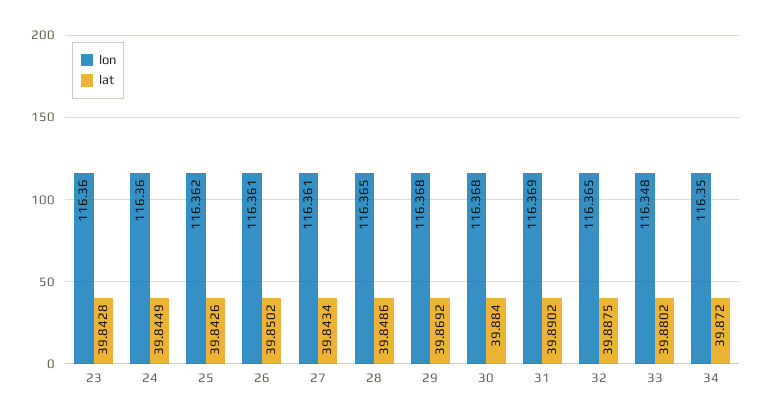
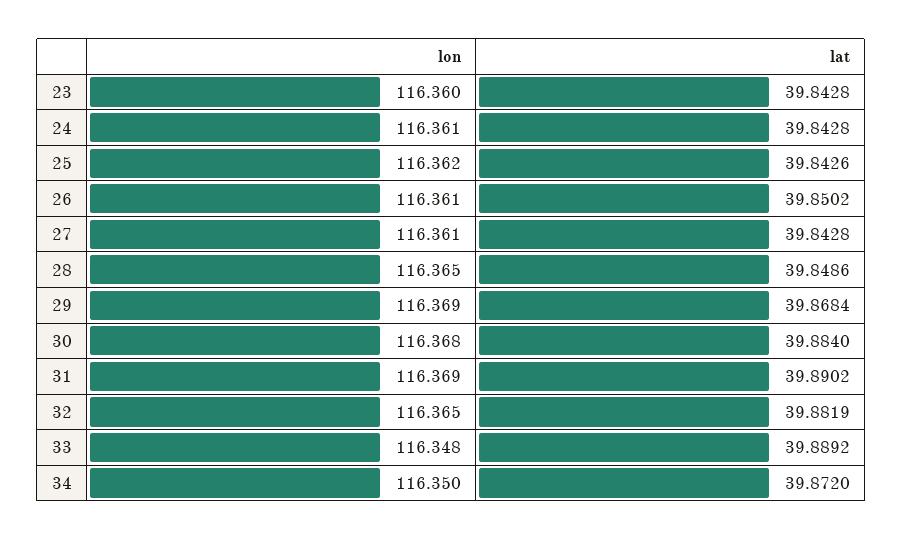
  {
    "lon": {
      "23": 116.36,
-     "24": 116.36,
+     "24": 116.361,
      "25": 116.362,
      "26": 116.361,
      "27": 116.361,
      "28": 116.365,
-     "29": 116.368,
+     "29": 116.369,
      "30": 116.368,
      "31": 116.369,
      "32": 116.365,
      "33": 116.348,
      "34": 116.35
    },
    "lat": {
      "23": 39.8428,
-     "24": 39.8449,
+     "24": 39.8428,
      "25": 39.8426,
      "26": 39.8502,
-     "27": 39.8434,
+     "27": 39.8428,
      "28": 39.8486,
-     "29": 39.8692,
+     "29": 39.8684,
      "30": 39.884,
      "31": 39.8902,
-     "32": 39.8875,
+     "32": 39.8819,
-     "33": 39.8802,
+     "33": 39.8892,
      "34": 39.872
    }
  }

